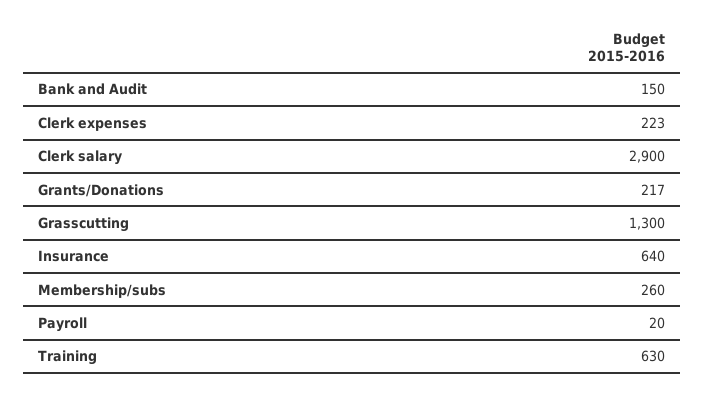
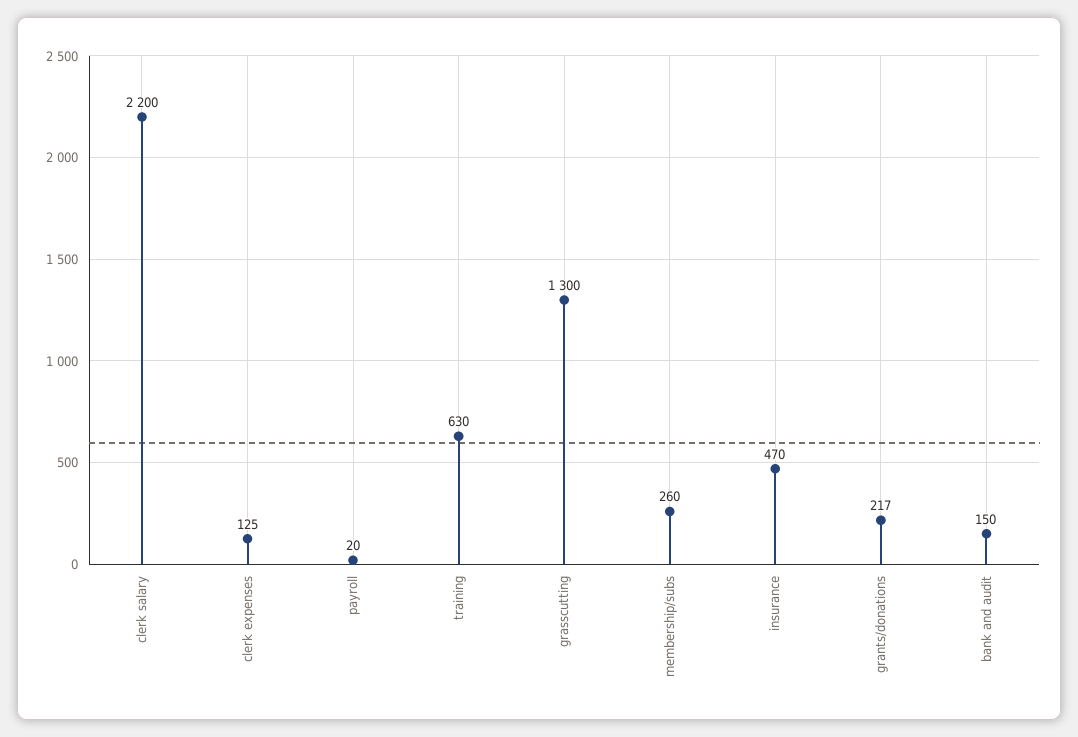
  {
    "Bank and Audit": 150,
-   "Clerk expenses": 223,
+   "Clerk expenses": 125,
-   "Clerk salary": 2900,
+   "Clerk salary": 2200,
    "Grants/Donations": 217,
    "Grasscutting": 1300,
-   "Insurance": 640,
+   "Insurance": 470,
    "Membership/subs": 260,
    "Payroll": 20,
    "Training": 630
  }

